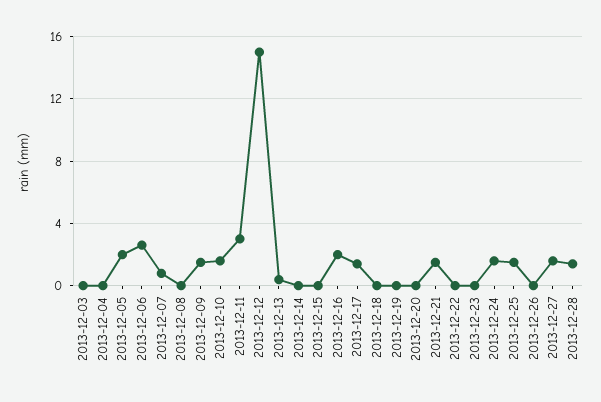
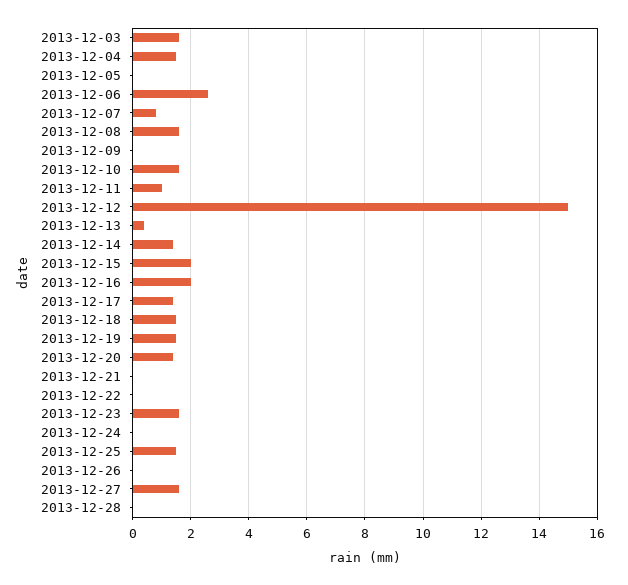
  {
-   "2013-12-03": 0,
+   "2013-12-03": 1.5,
-   "2013-12-04": 0,
+   "2013-12-04": 1.5,
-   "2013-12-05": 2,
+   "2013-12-05": 0,
    "2013-12-06": 2.5,
    "2013-12-07": 1,
-   "2013-12-08": 0,
+   "2013-12-08": 1.5,
-   "2013-12-09": 1.5,
+   "2013-12-09": 0,
    "2013-12-10": 1.5,
-   "2013-12-11": 3,
+   "2013-12-11": 1,
    "2013-12-12": 15,
    "2013-12-13": 0.5,
-   "2013-12-14": 0,
+   "2013-12-14": 1.5,
-   "2013-12-15": 0,
+   "2013-12-15": 2,
    "2013-12-16": 2,
    "2013-12-17": 1.5,
-   "2013-12-18": 0,
+   "2013-12-18": 1.5,
-   "2013-12-19": 0,
+   "2013-12-19": 1.5,
-   "2013-12-20": 0,
+   "2013-12-20": 1.5,
-   "2013-12-21": 1.5,
+   "2013-12-21": 0,
    "2013-12-22": 0,
-   "2013-12-23": 0,
+   "2013-12-23": 1.5,
-   "2013-12-24": 1.5,
+   "2013-12-24": 0,
    "2013-12-25": 1.5,
    "2013-12-26": 0,
    "2013-12-27": 1.5,
-   "2013-12-28": 1.5
+   "2013-12-28": 0
  }

